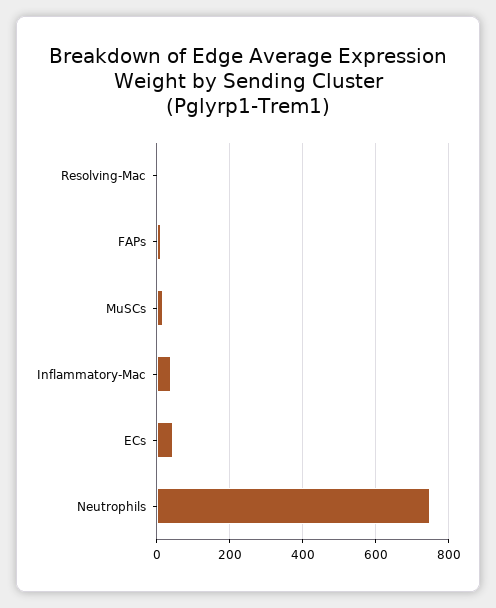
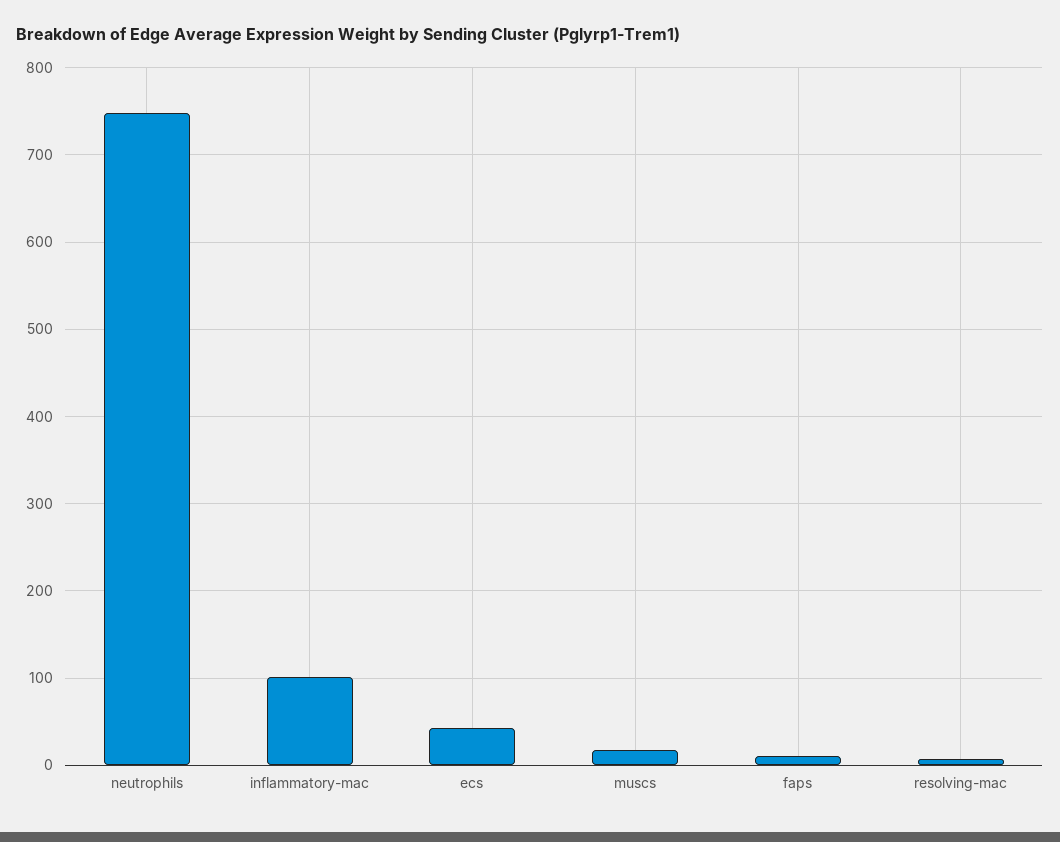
  {
    "Resolving-Mac": 10,
    "FAPs": 10,
    "MuSCs": 20,
-   "Inflammatory-Mac": 40,
+   "Inflammatory-Mac": 100,
    "ECs": 40,
    "Neutrophils": 750
  }

